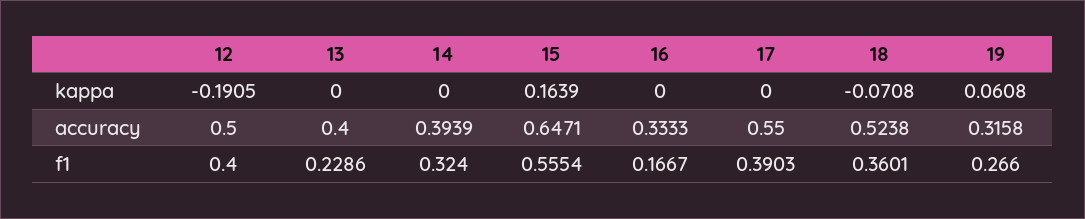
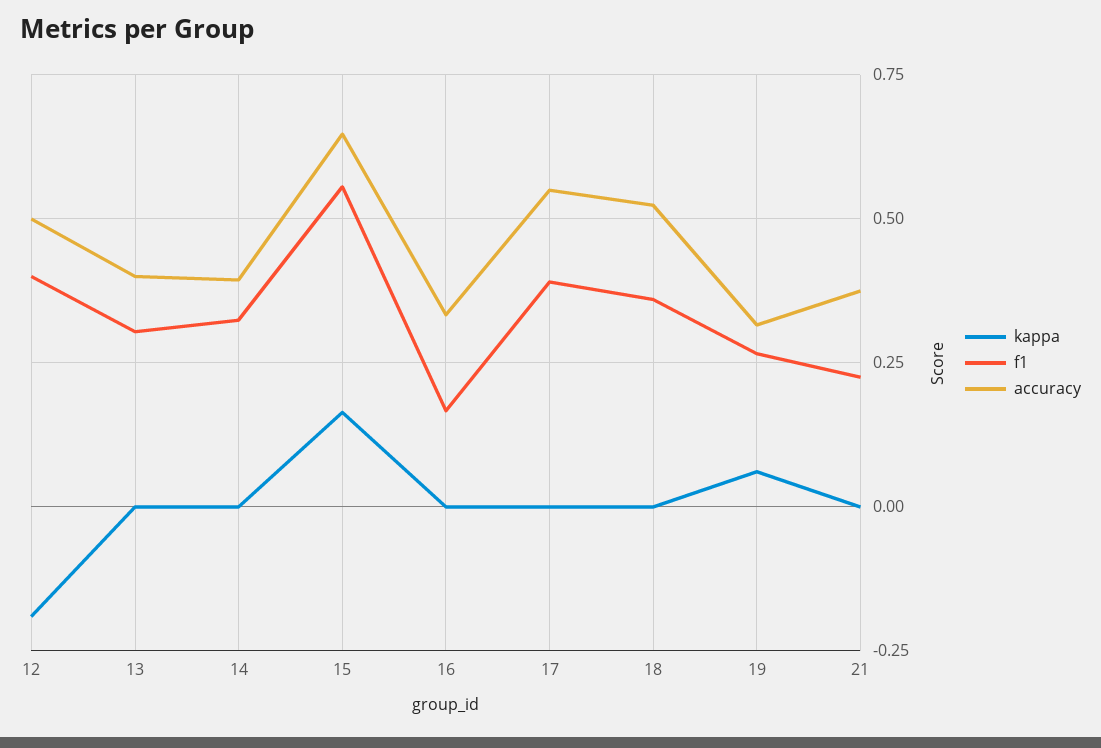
  {
    "kappa": {
      "12": -0.1905,
      "13": 0,
      "14": 0,
      "15": 0.1639,
      "16": 0,
      "17": 0,
-     "18": -0.0708,
+     "18": 0,
-     "19": 0.0608
+     "19": 0.0608,
+     "21": 0
    },
    "accuracy": {
      "12": 0.5,
      "13": 0.4,
      "14": 0.3939,
      "15": 0.6471,
      "16": 0.3333,
      "17": 0.55,
      "18": 0.5238,
-     "19": 0.3158
+     "19": 0.3158,
+     "21": 0.375
    },
    "f1": {
      "12": 0.4,
-     "13": 0.2286,
+     "13": 0.3,
      "14": 0.324,
      "15": 0.5554,
      "16": 0.1667,
      "17": 0.3903,
      "18": 0.3601,
-     "19": 0.266
+     "19": 0.266,
+     "21": 0.225
    }
  }

